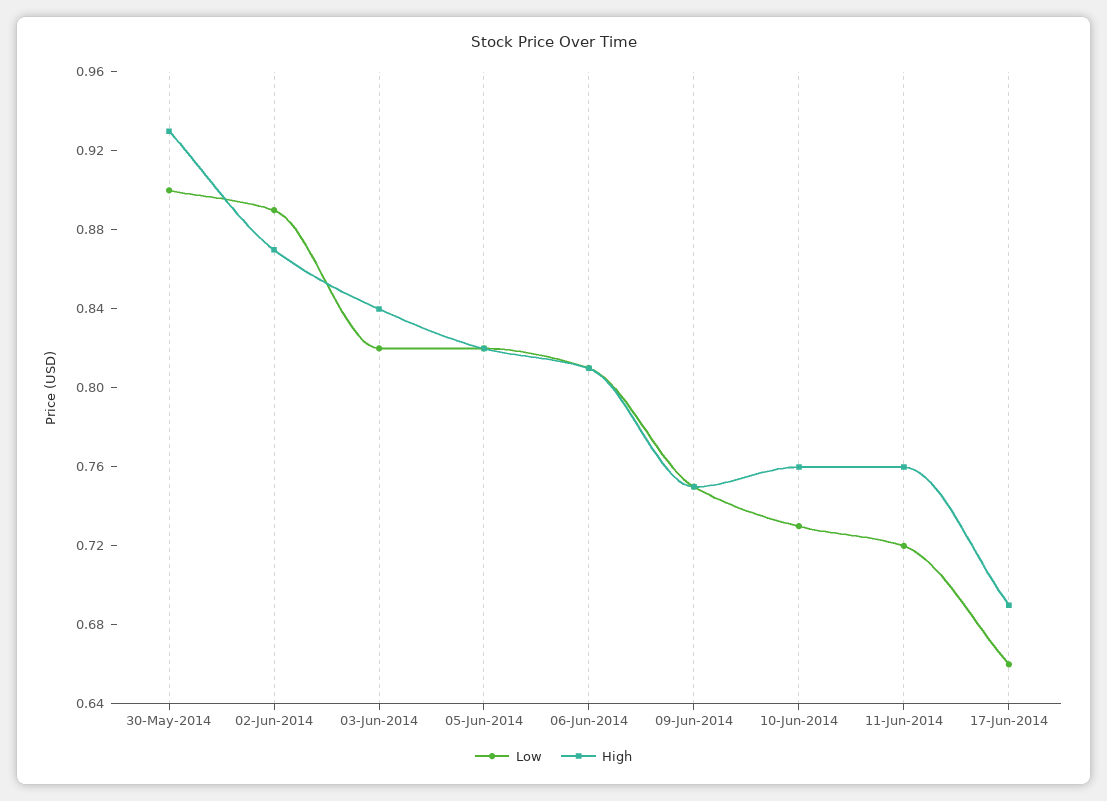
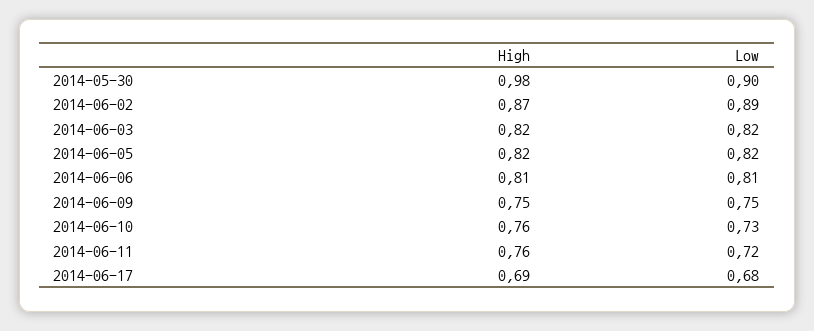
  {
    "Low": {
      "30-May-2014": 0.9,
      "02-Jun-2014": 0.89,
      "03-Jun-2014": 0.82,
      "05-Jun-2014": 0.82,
      "06-Jun-2014": 0.81,
      "09-Jun-2014": 0.75,
      "10-Jun-2014": 0.73,
      "11-Jun-2014": 0.72,
-     "17-Jun-2014": 0.66
+     "17-Jun-2014": 0.68
    },
    "High": {
-     "30-May-2014": 0.93,
+     "30-May-2014": 0.98,
      "02-Jun-2014": 0.87,
-     "03-Jun-2014": 0.84,
+     "03-Jun-2014": 0.82,
      "05-Jun-2014": 0.82,
      "06-Jun-2014": 0.81,
      "09-Jun-2014": 0.75,
      "10-Jun-2014": 0.76,
      "11-Jun-2014": 0.76,
      "17-Jun-2014": 0.69
    }
  }

